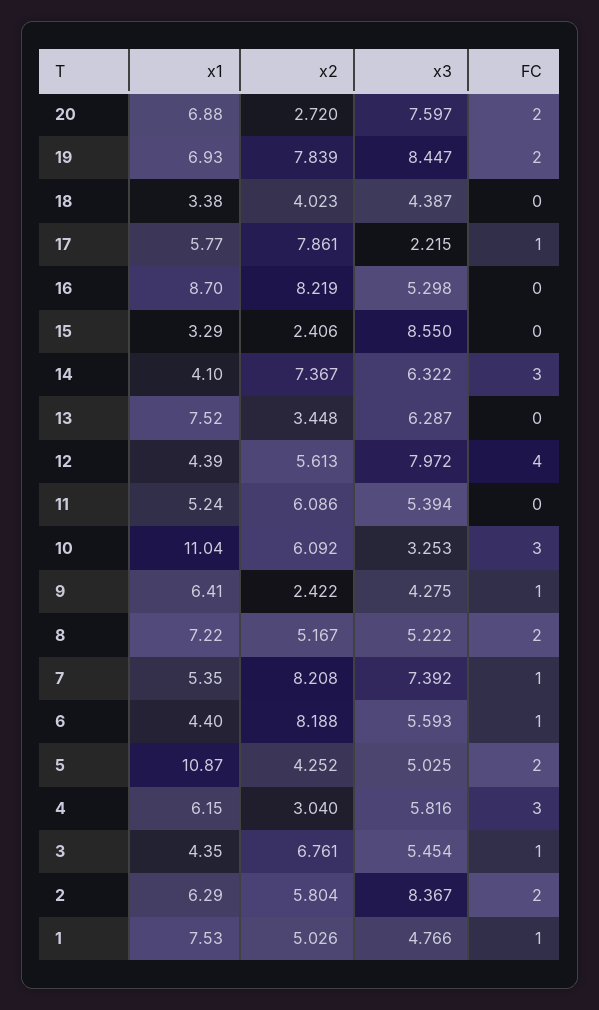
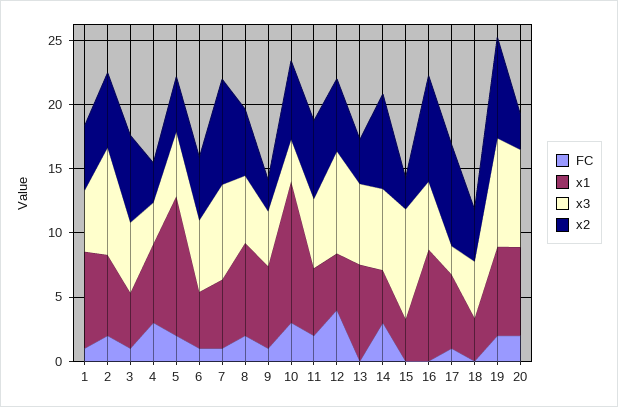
  {
    "x1": {
      "20": 6.88,
      "19": 6.93,
      "18": 3.38,
      "17": 5.77,
      "16": 8.7,
      "15": 3.29,
      "14": 4.1,
      "13": 7.52,
      "12": 4.39,
      "11": 5.24,
      "10": 11.04,
      "9": 6.41,
      "8": 7.22,
      "7": 5.35,
      "6": 4.4,
      "5": 10.87,
      "4": 6.15,
      "3": 4.35,
      "2": 6.29,
      "1": 7.53
    },
    "x2": {
      "20": 2.72,
      "19": 7.839,
      "18": 4.023,
      "17": 7.861,
      "16": 8.219,
      "15": 2.406,
      "14": 7.367,
      "13": 3.448,
      "12": 5.613,
      "11": 6.086,
      "10": 6.092,
      "9": 2.422,
      "8": 5.167,
      "7": 8.208,
-     "6": 8.188,
+     "6": 5,
      "5": 4.252,
      "4": 3.04,
      "3": 6.761,
      "2": 5.804,
      "1": 5.026
    },
    "x3": {
      "20": 7.597,
      "19": 8.447,
      "18": 4.387,
      "17": 2.215,
      "16": 5.298,
      "15": 8.55,
      "14": 6.322,
      "13": 6.287,
      "12": 7.972,
      "11": 5.394,
      "10": 3.253,
      "9": 4.275,
      "8": 5.222,
      "7": 7.392,
      "6": 5.593,
      "5": 5.025,
-     "4": 5.816,
+     "4": 3,
      "3": 5.454,
      "2": 8.367,
      "1": 4.766
    },
    "FC": {
      "20": 2,
      "19": 2,
      "18": 0,
      "17": 1,
      "16": 0,
      "15": 0,
      "14": 3,
      "13": 0,
      "12": 4,
-     "11": 0,
+     "11": 2,
      "10": 3,
      "9": 1,
      "8": 2,
      "7": 1,
      "6": 1,
      "5": 2,
      "4": 3,
      "3": 1,
      "2": 2,
      "1": 1
    }
  }

